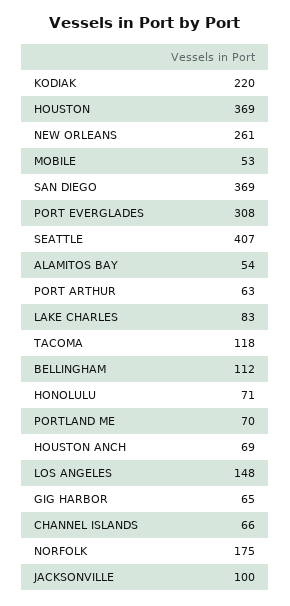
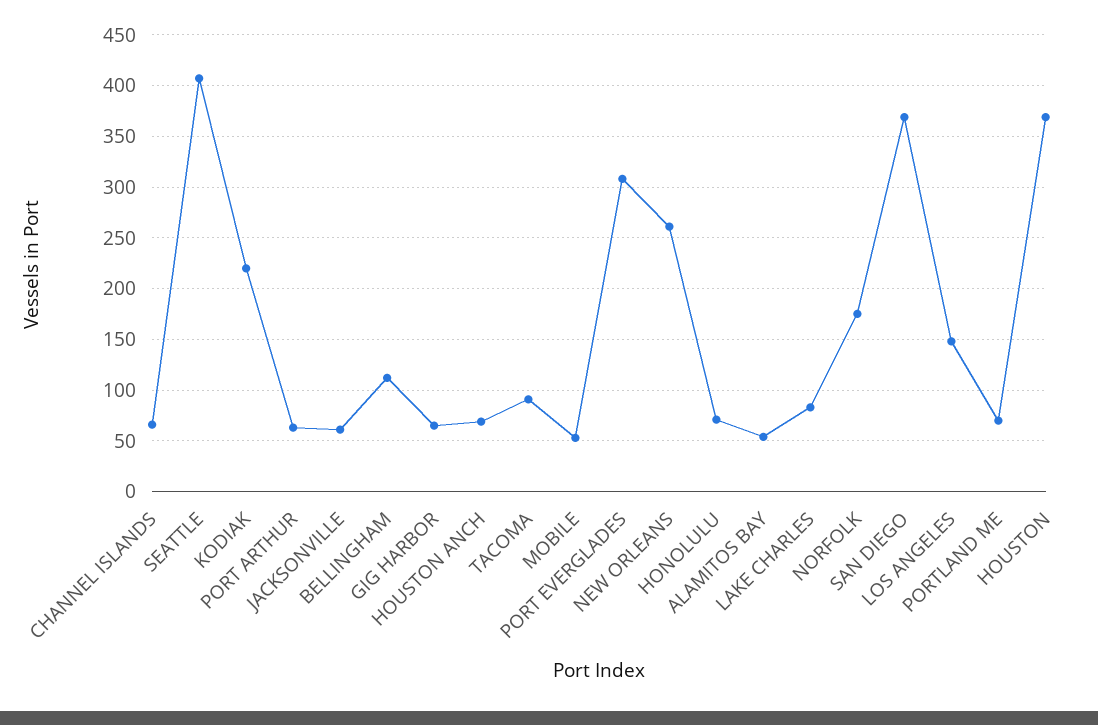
  {
    "KODIAK": 220,
    "HOUSTON": 369,
    "NEW ORLEANS": 261,
    "MOBILE": 53,
    "SAN DIEGO": 369,
    "PORT EVERGLADES": 308,
    "SEATTLE": 407,
    "ALAMITOS BAY": 54,
    "PORT ARTHUR": 63,
    "LAKE CHARLES": 83,
-   "TACOMA": 118,
+   "TACOMA": 90,
    "BELLINGHAM": 112,
    "HONOLULU": 71,
    "PORTLAND ME": 70,
    "HOUSTON ANCH": 69,
    "LOS ANGELES": 148,
    "GIG HARBOR": 65,
    "CHANNEL ISLANDS": 66,
    "NORFOLK": 175,
-   "JACKSONVILLE": 100
+   "JACKSONVILLE": 60
  }

